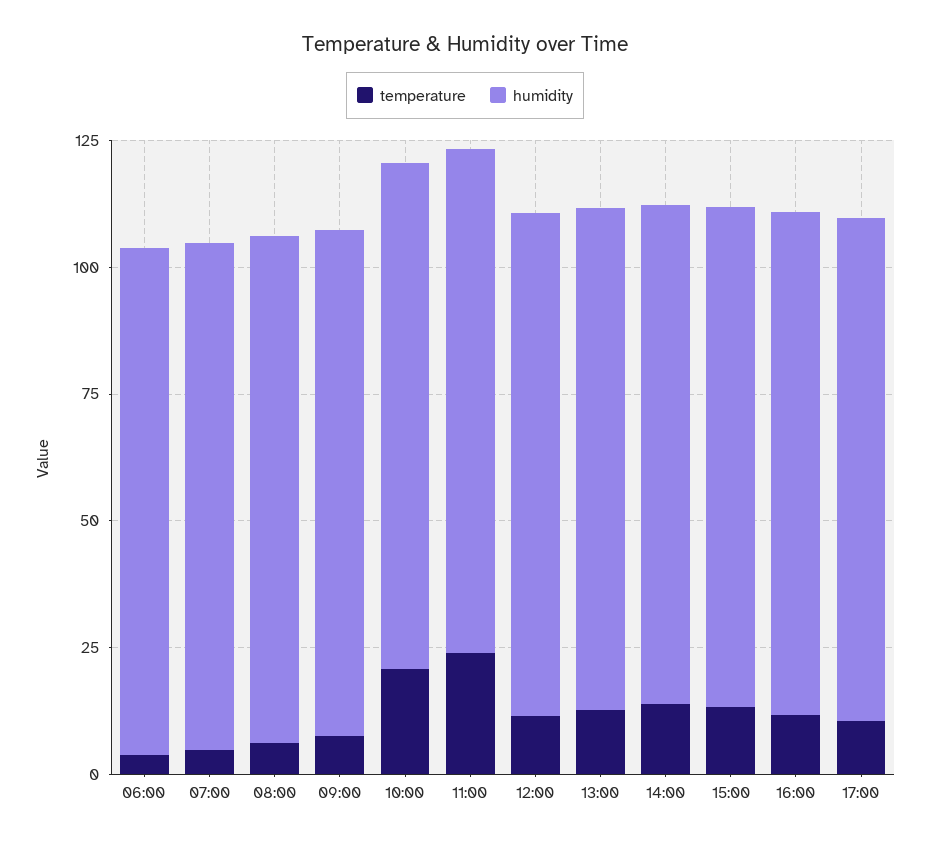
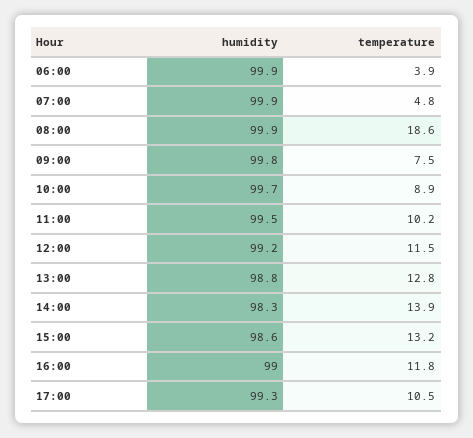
  {
    "temperature": {
      "06:00": 3.9,
      "07:00": 4.8,
-     "08:00": 5,
+     "08:00": 18.6,
      "09:00": 7.5,
-     "10:00": 20,
+     "10:00": 8.9,
-     "11:00": 25,
+     "11:00": 10.2,
      "12:00": 11.5,
      "13:00": 12.8,
      "14:00": 13.9,
      "15:00": 13.2,
      "16:00": 11.8,
      "17:00": 10.5
    },
    "humidity": {
      "06:00": 99.9,
      "07:00": 99.9,
      "08:00": 99.9,
      "09:00": 99.8,
      "10:00": 99.7,
      "11:00": 99.5,
      "12:00": 99.2,
      "13:00": 98.8,
      "14:00": 98.3,
      "15:00": 98.6,
      "16:00": 99,
      "17:00": 99.3
    }
  }

